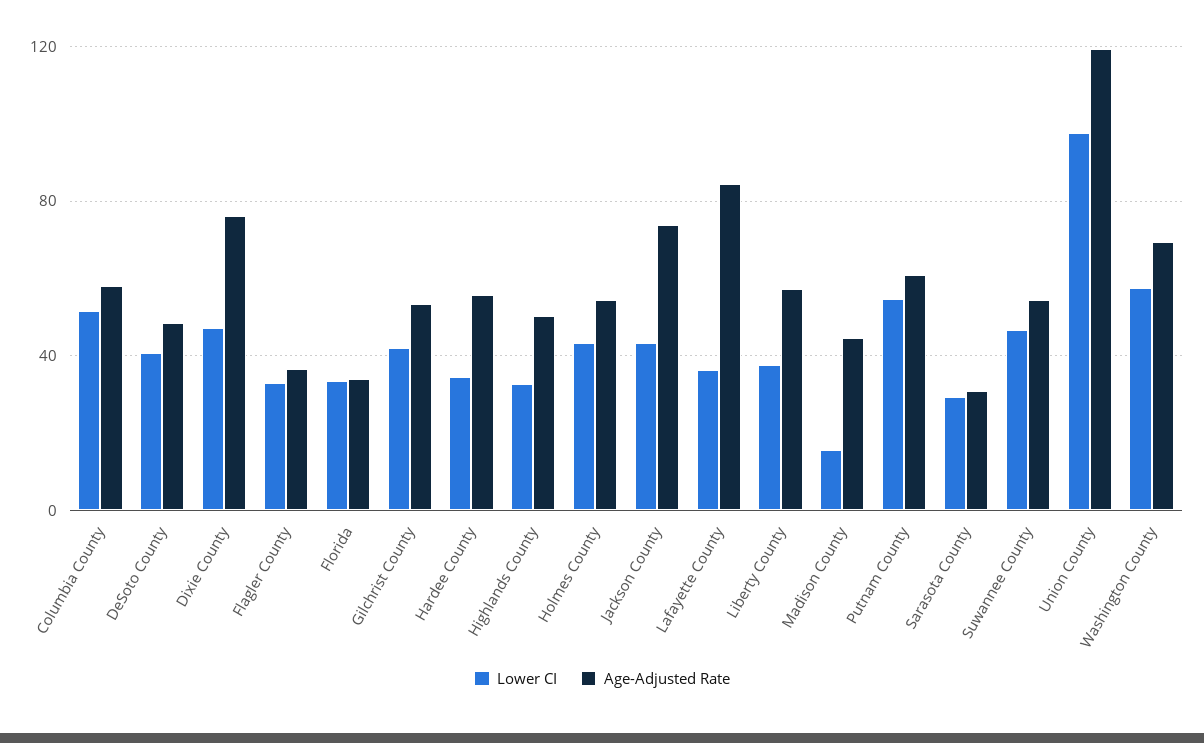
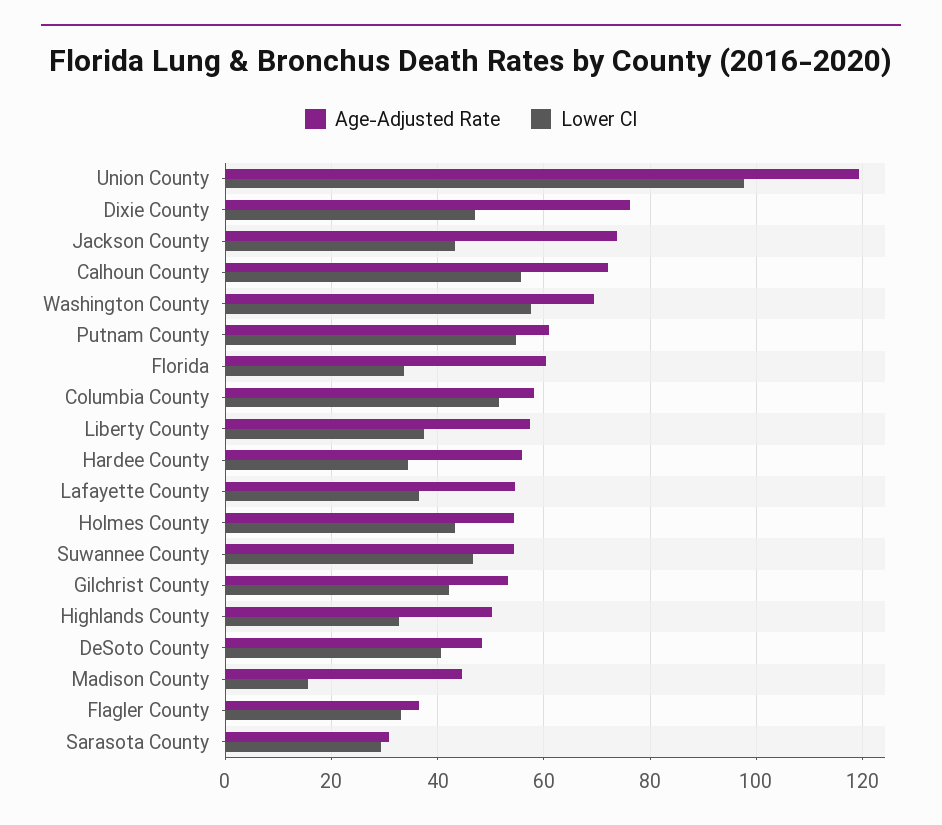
  {
    "Lower CI": {
      "Columbia County": 52,
      "DeSoto County": 40,
      "Dixie County": 48,
      "Flagler County": 34,
      "Florida": 34,
      "Gilchrist County": 42,
      "Hardee County": 34,
      "Highlands County": 32,
      "Holmes County": 44,
      "Jackson County": 44,
      "Lafayette County": 36,
      "Liberty County": 38,
      "Madison County": 16,
      "Putnam County": 54,
      "Sarasota County": 30,
      "Suwannee County": 46,
      "Union County": 98,
-     "Washington County": 58
+     "Washington County": 58,
+     "Calhoun County": 56
    },
    "Age-Adjusted Rate": {
      "Columbia County": 58,
      "DeSoto County": 48,
      "Dixie County": 76,
      "Flagler County": 36,
-     "Florida": 35,
+     "Florida": 60,
      "Gilchrist County": 54,
      "Hardee County": 56,
      "Highlands County": 50,
      "Holmes County": 54,
      "Jackson County": 74,
-     "Lafayette County": 85,
+     "Lafayette County": 54,
      "Liberty County": 58,
      "Madison County": 44,
      "Putnam County": 60,
      "Sarasota County": 30,
      "Suwannee County": 54,
      "Union County": 120,
-     "Washington County": 70
+     "Washington County": 70,
+     "Calhoun County": 72
    }
  }

